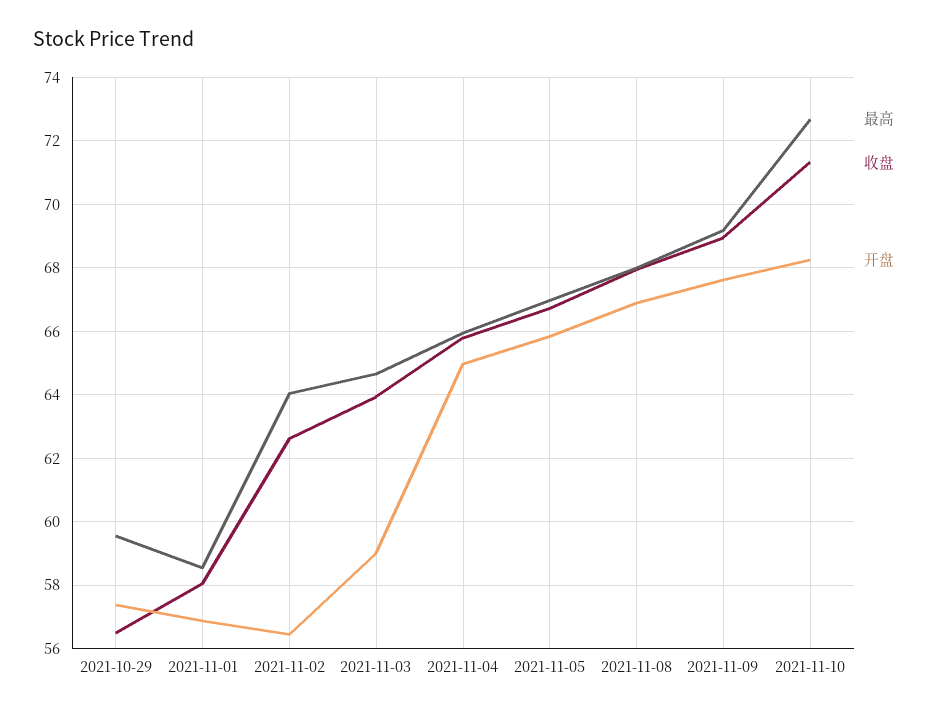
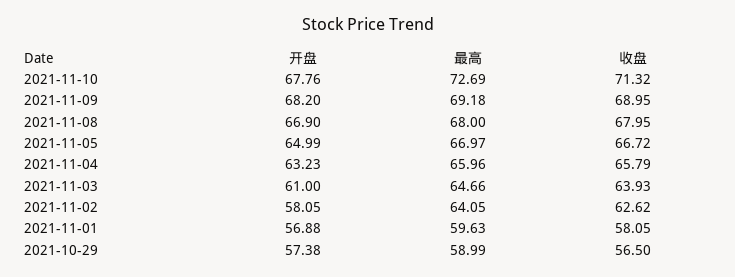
  {
    "最高": {
-     "2021-10-29": 59.6,
+     "2021-10-29": 58.99,
-     "2021-11-01": 58.6,
+     "2021-11-01": 59.63,
      "2021-11-02": 64.05,
      "2021-11-03": 64.66,
      "2021-11-04": 65.96,
      "2021-11-05": 66.97,
      "2021-11-08": 68,
      "2021-11-09": 69.18,
      "2021-11-10": 72.69
    },
    "收盘": {
      "2021-10-29": 56.5,
      "2021-11-01": 58.05,
      "2021-11-02": 62.62,
      "2021-11-03": 63.93,
      "2021-11-04": 65.79,
      "2021-11-05": 66.72,
      "2021-11-08": 67.95,
      "2021-11-09": 68.95,
      "2021-11-10": 71.32
    },
    "开盘": {
      "2021-10-29": 57.38,
      "2021-11-01": 56.88,
-     "2021-11-02": 56.4,
+     "2021-11-02": 58.05,
-     "2021-11-03": 59,
+     "2021-11-03": 61,
-     "2021-11-04": 65,
+     "2021-11-04": 63.23,
-     "2021-11-05": 65.8,
+     "2021-11-05": 64.99,
      "2021-11-08": 66.9,
-     "2021-11-09": 67.6,
+     "2021-11-09": 68.2,
-     "2021-11-10": 68.2
+     "2021-11-10": 67.76
    }
  }

